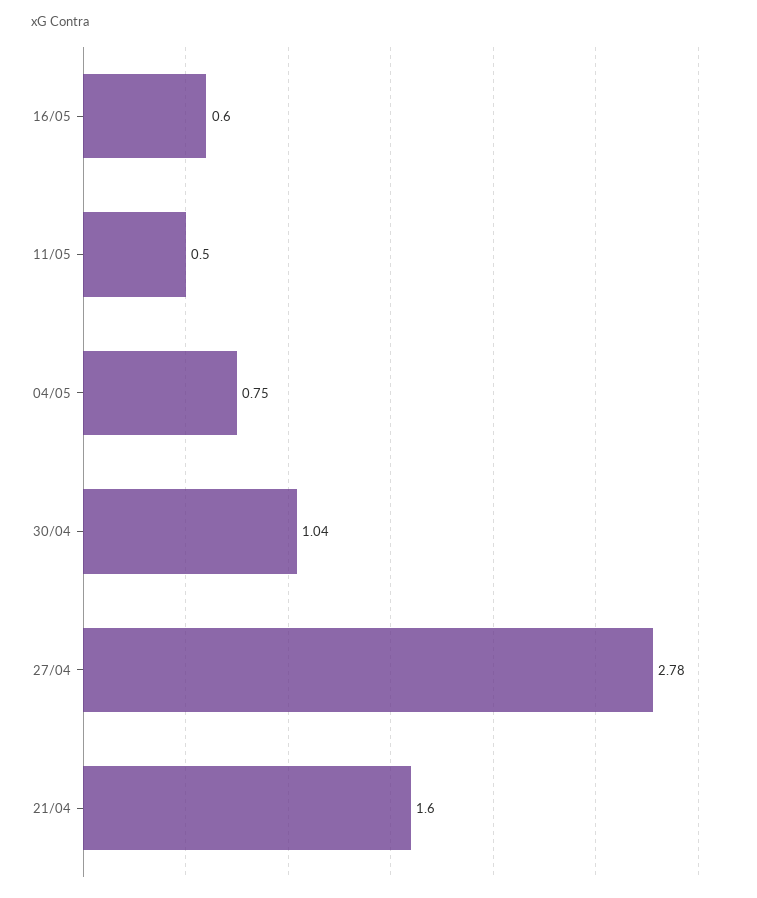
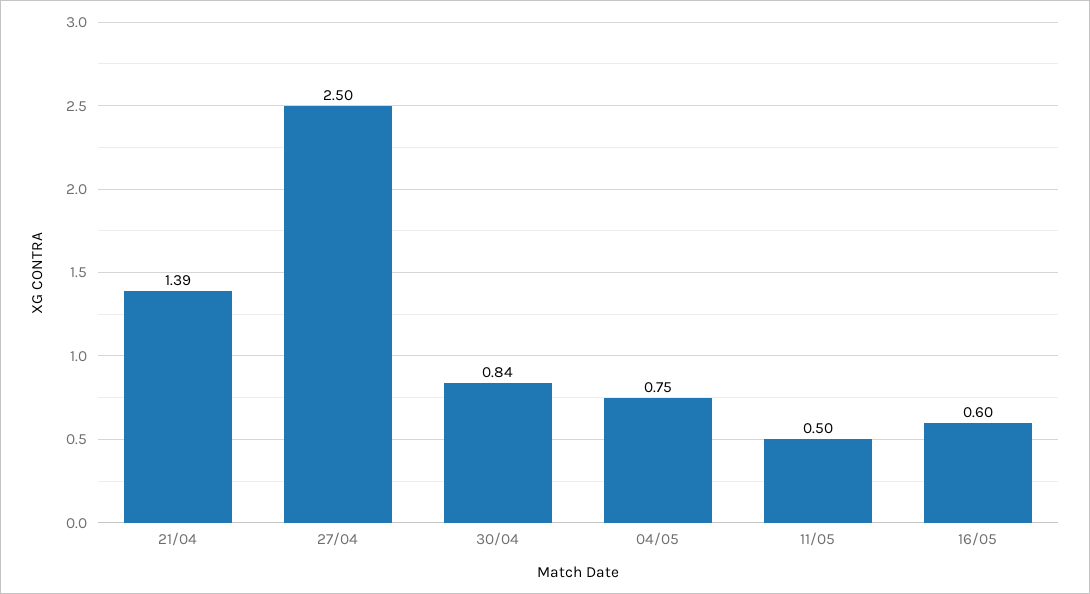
  {
    "16/05": 0.6,
    "11/05": 0.5,
    "04/05": 0.75,
-   "30/04": 1.04,
+   "30/04": 0.84,
-   "27/04": 2.78,
+   "27/04": 2.5,
-   "21/04": 1.6
+   "21/04": 1.39
  }

